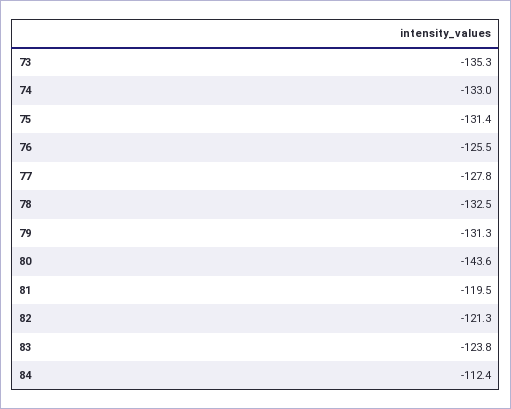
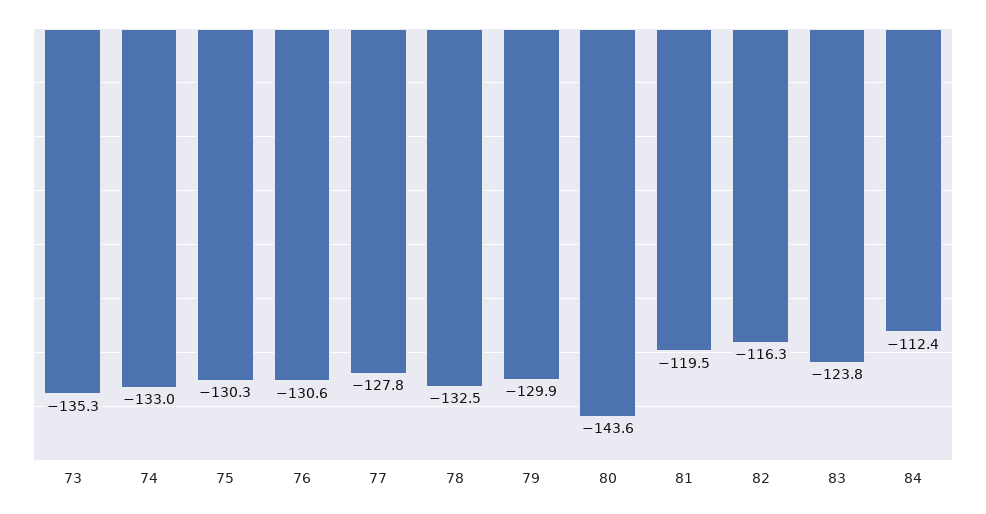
  {
    "73": -135.3,
    "74": -133,
-   "75": -131.4,
+   "75": -130.3,
-   "76": -125.5,
+   "76": -130.6,
    "77": -127.8,
    "78": -132.5,
-   "79": -131.3,
+   "79": -129.9,
    "80": -143.6,
    "81": -119.5,
-   "82": -121.3,
+   "82": -116.3,
    "83": -123.8,
    "84": -112.4
  }

